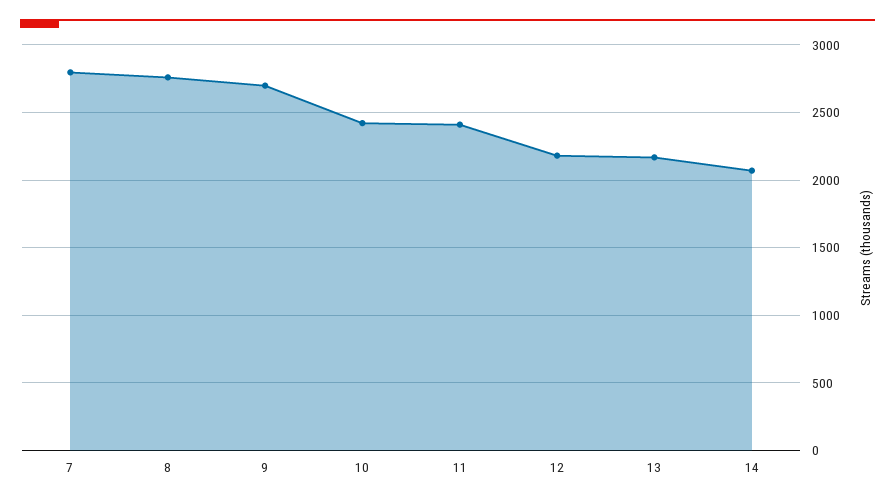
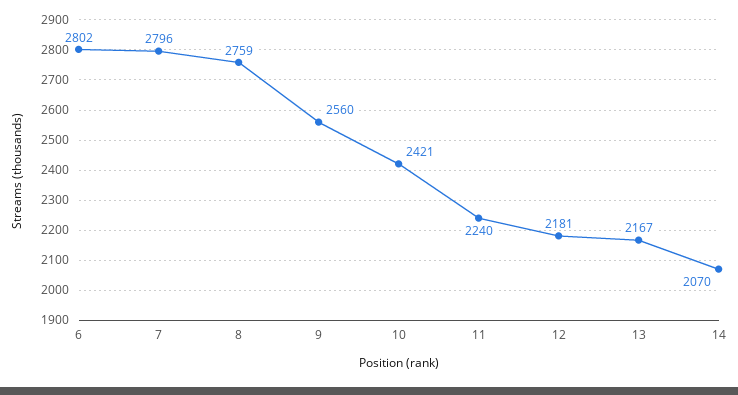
  {
    "7": 2796,
    "8": 2759,
-   "9": 2700,
+   "9": 2560,
    "10": 2421,
-   "11": 2400,
+   "11": 2240,
    "12": 2181,
    "13": 2167,
-   "14": 2070
+   "14": 2070,
+   "6": 2802
  }

